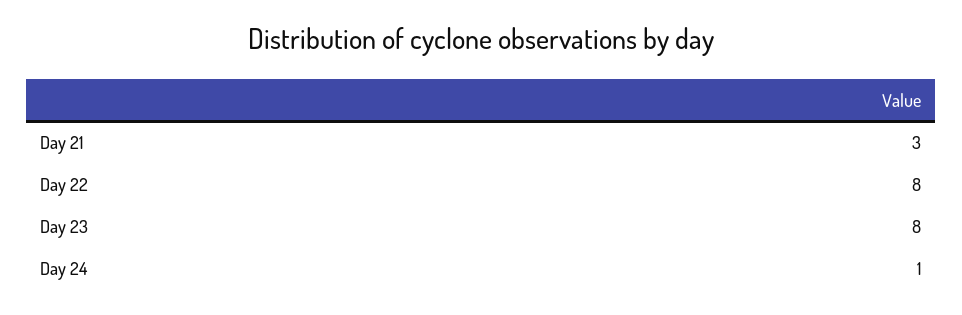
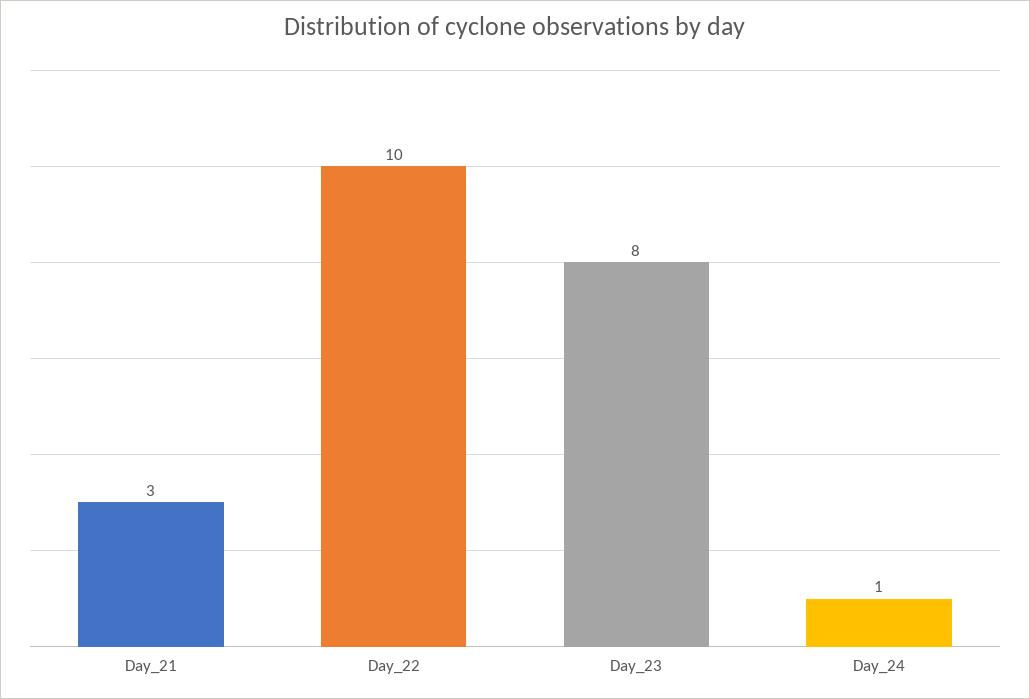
  {
    "Day 21": 3,
-   "Day 22": 8,
+   "Day 22": 10,
    "Day 23": 8,
    "Day 24": 1
  }

